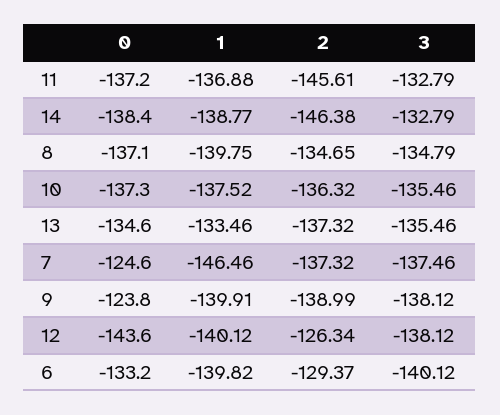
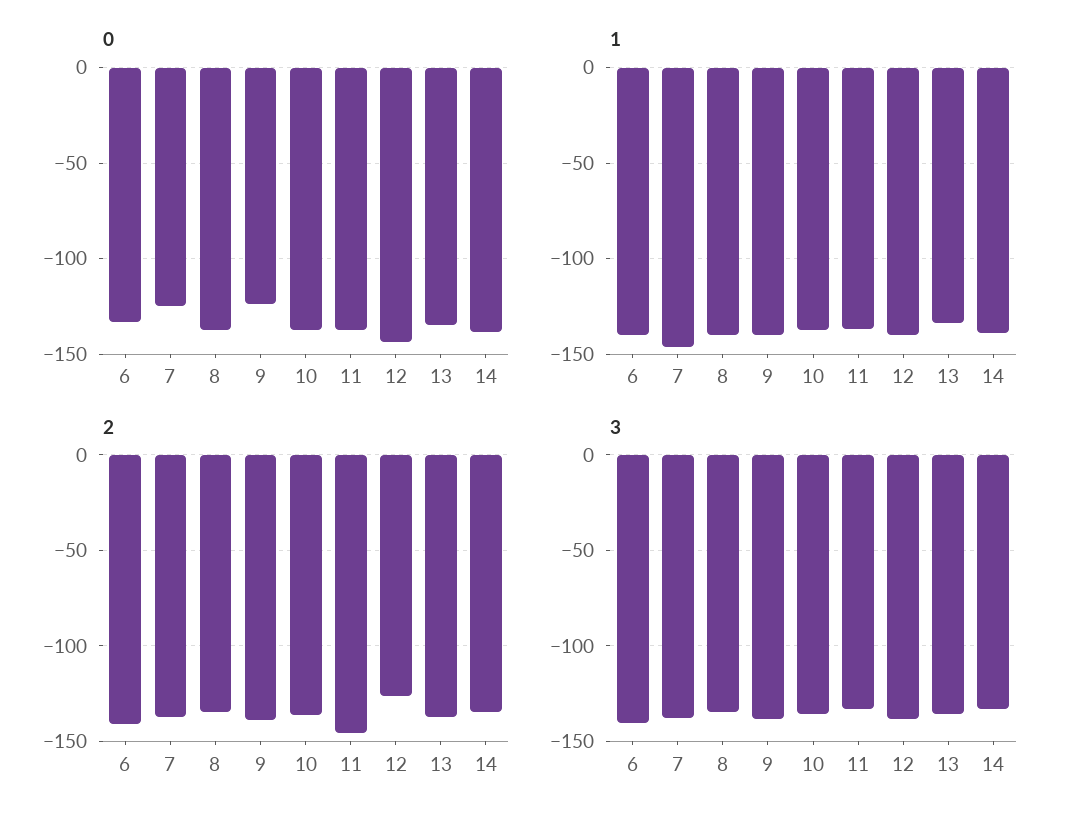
  {
    "0": {
      "11": -137.2,
      "14": -138.4,
      "8": -137.1,
      "10": -137.3,
      "13": -134.6,
      "7": -124.6,
      "9": -123.8,
      "12": -143.6,
      "6": -133.2
    },
    "1": {
      "11": -136.88,
      "14": -138.77,
      "8": -139.75,
      "10": -137.52,
      "13": -133.46,
      "7": -146.46,
      "9": -139.91,
      "12": -140.12,
      "6": -139.82
    },
    "2": {
      "11": -145.61,
-     "14": -146.38,
+     "14": -135,
      "8": -134.65,
      "10": -136.32,
      "13": -137.32,
      "7": -137.32,
      "9": -138.99,
      "12": -126.34,
-     "6": -129.37
+     "6": -140
    },
    "3": {
      "11": -132.79,
      "14": -132.79,
      "8": -134.79,
      "10": -135.46,
      "13": -135.46,
      "7": -137.46,
      "9": -138.12,
      "12": -138.12,
      "6": -140.12
    }
  }

